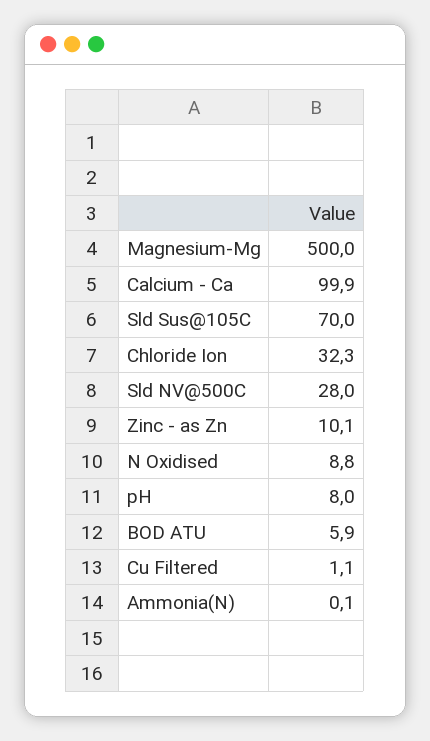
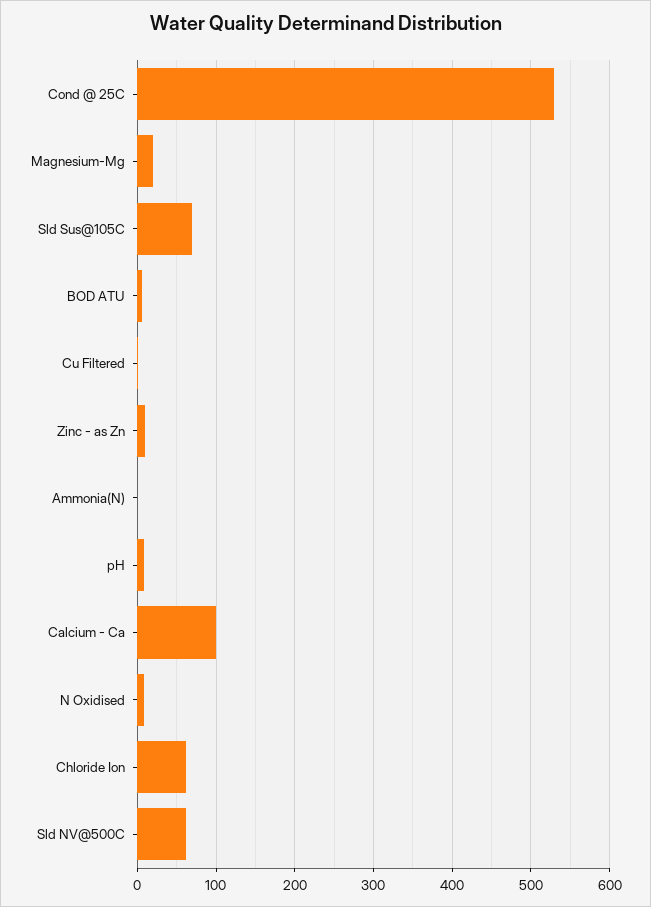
  {
-   "Magnesium-Mg": 500,
+   "Magnesium-Mg": 20,
    "Calcium - Ca": 99.9,
    "Sld Sus@105C": 70,
-   "Chloride Ion": 32.3,
+   "Chloride Ion": 60,
-   "Sld NV@500C": 28,
+   "Sld NV@500C": 60,
    "Zinc - as Zn": 10.1,
    "N Oxidised": 8.8,
    "pH": 8,
    "BOD ATU": 5.9,
    "Cu Filtered": 1.1,
-   "Ammonia(N)": 0.1
+   "Ammonia(N)": 0.1,
+   "Cond @ 25C": 530
  }

